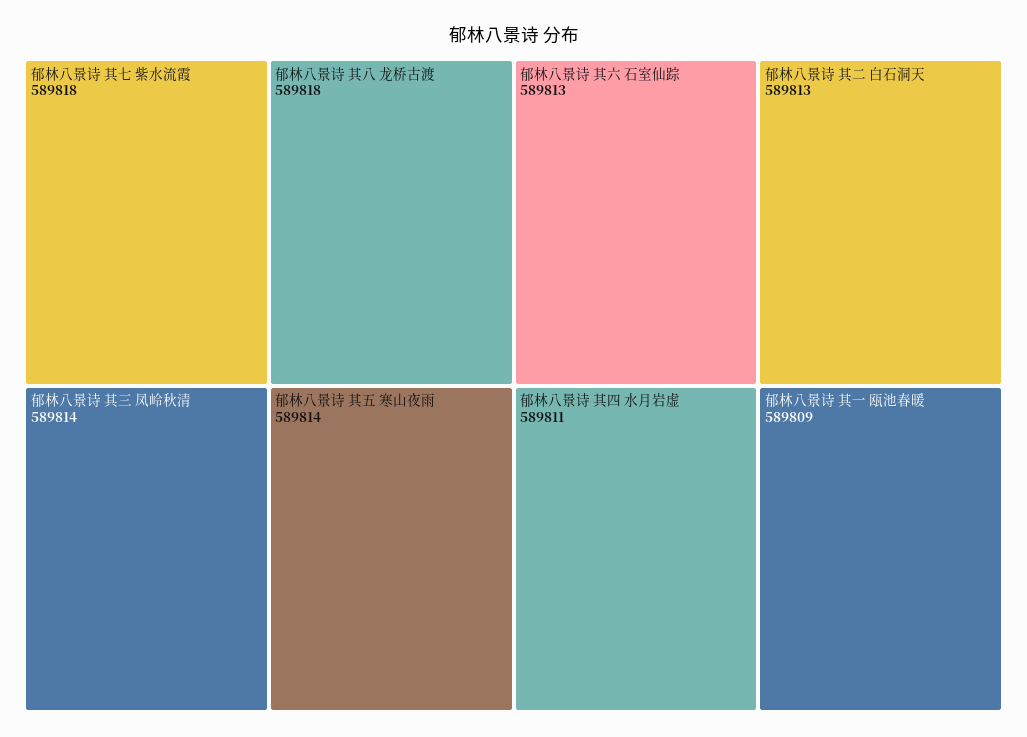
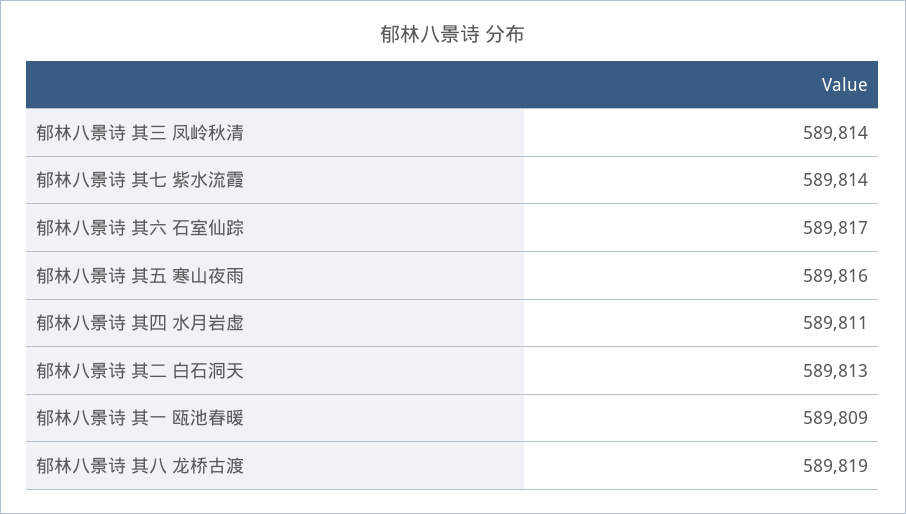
  {
-   "郁林八景诗 其七 紫水流霞": 589818,
+   "郁林八景诗 其七 紫水流霞": 589814,
-   "郁林八景诗 其八 龙桥古渡": 589818,
+   "郁林八景诗 其八 龙桥古渡": 589819,
    "郁林八景诗 其三 凤岭秋清": 589814,
-   "郁林八景诗 其五 寒山夜雨": 589814,
+   "郁林八景诗 其五 寒山夜雨": 589816,
-   "郁林八景诗 其六 石室仙踪": 589813,
+   "郁林八景诗 其六 石室仙踪": 589817,
    "郁林八景诗 其二 白石洞天": 589813,
    "郁林八景诗 其四 水月岩虚": 589811,
    "郁林八景诗 其一 瓯池春暖": 589809
  }

